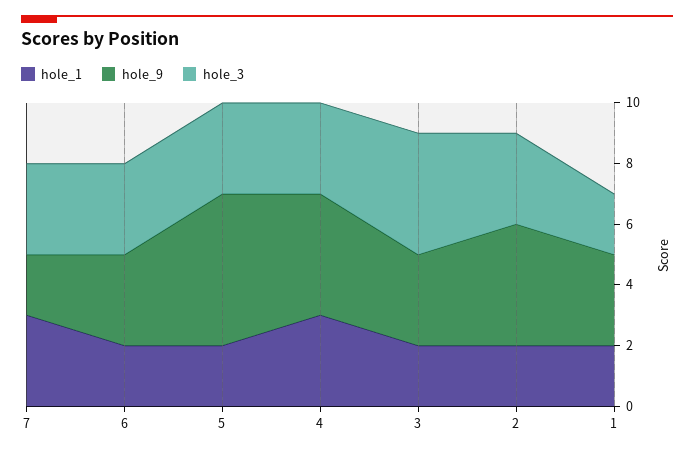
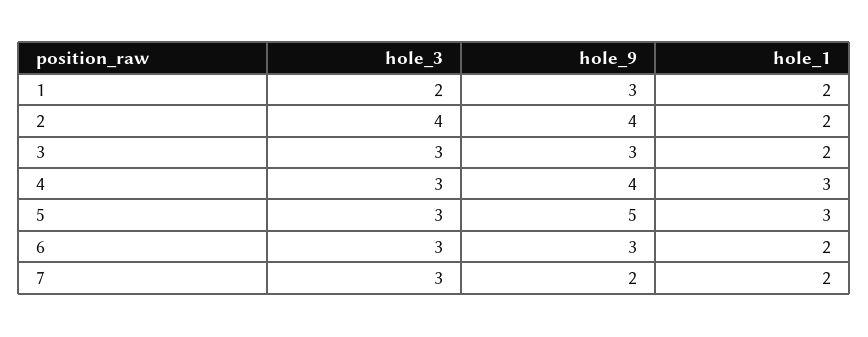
  {
    "hole_1": {
-     "7": 3,
+     "7": 2,
      "6": 2,
-     "5": 2,
+     "5": 3,
      "4": 3,
      "3": 2,
      "2": 2,
      "1": 2
    },
    "hole_9": {
      "7": 2,
      "6": 3,
      "5": 5,
      "4": 4,
      "3": 3,
      "2": 4,
      "1": 3
    },
    "hole_3": {
      "7": 3,
      "6": 3,
      "5": 3,
      "4": 3,
-     "3": 4,
+     "3": 3,
-     "2": 3,
+     "2": 4,
      "1": 2
    }
  }

